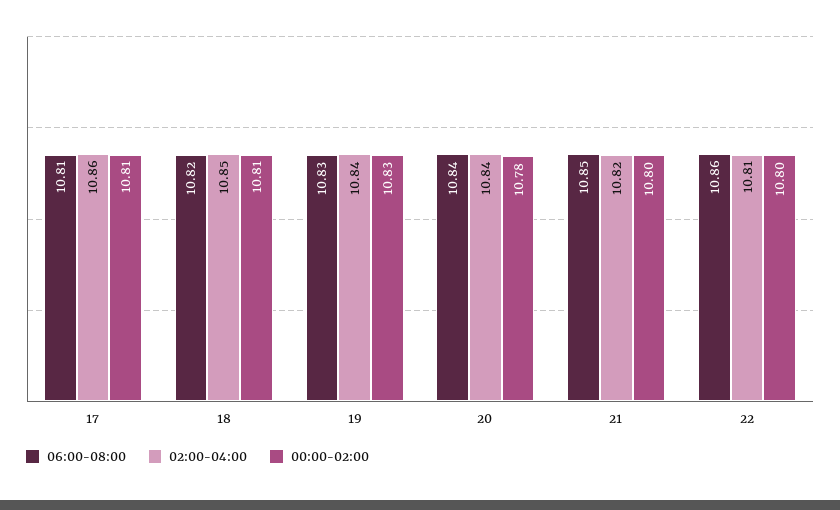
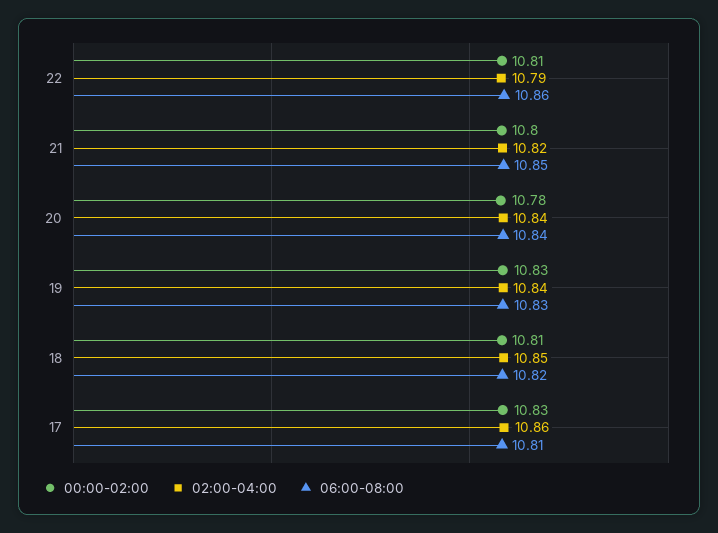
  {
    "06:00-08:00": {
      "17": 10.81,
      "18": 10.82,
      "19": 10.83,
      "20": 10.84,
      "21": 10.85,
      "22": 10.86
    },
    "02:00-04:00": {
      "17": 10.86,
      "18": 10.85,
      "19": 10.84,
      "20": 10.84,
      "21": 10.82,
-     "22": 10.81
+     "22": 10.79
    },
    "00:00-02:00": {
-     "17": 10.81,
+     "17": 10.83,
      "18": 10.81,
      "19": 10.83,
      "20": 10.78,
      "21": 10.8,
-     "22": 10.8
+     "22": 10.81
    }
  }

